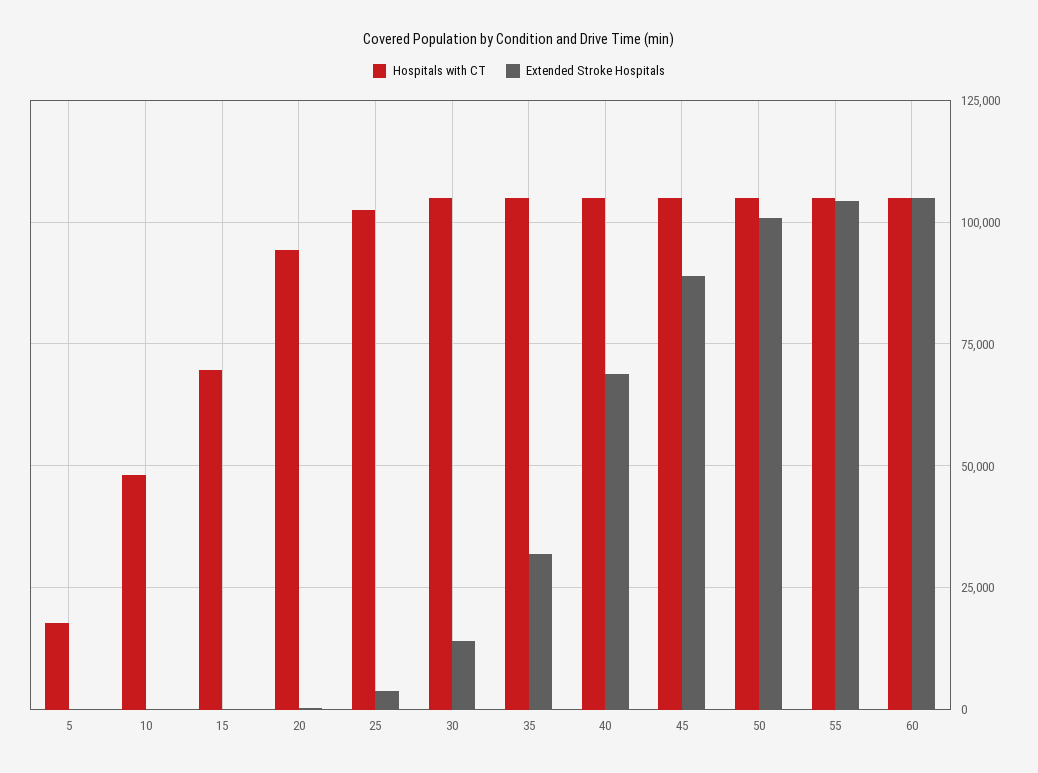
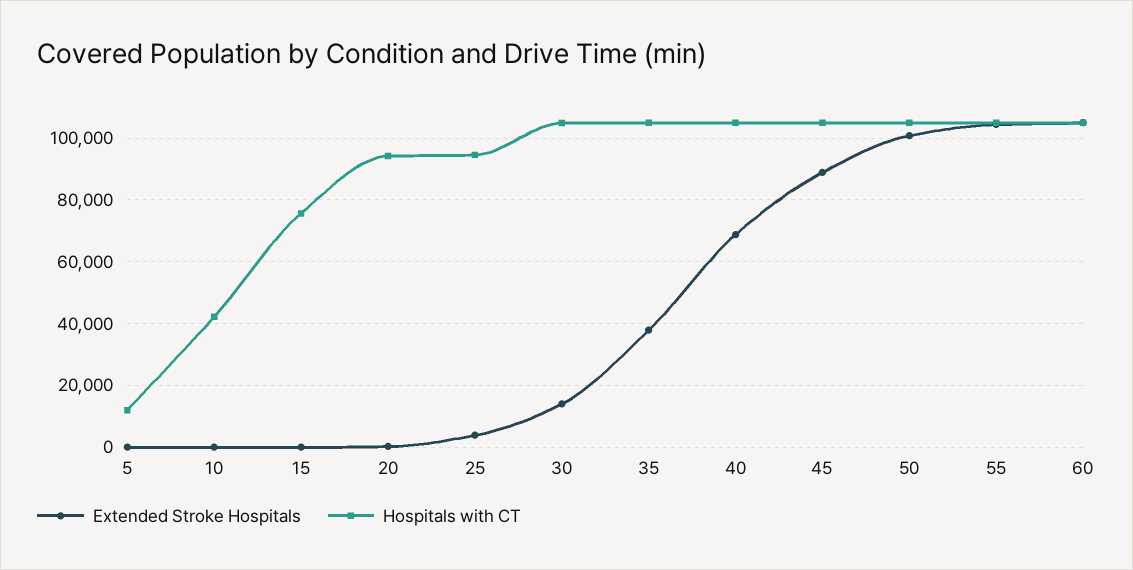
  {
    "Hospitals with CT": {
-     "5": 17500,
+     "5": 12000,
-     "10": 47500,
+     "10": 42000,
-     "15": 70000,
+     "15": 76000,
      "20": 94000,
-     "25": 102500,
+     "25": 94000,
      "30": 104000,
      "35": 104000,
      "40": 104000,
      "45": 104000,
      "50": 104000,
      "55": 104000,
      "60": 104000
    },
    "Extended Stroke Hospitals": {
      "5": 0,
      "10": 0,
      "15": 0,
      "20": 0,
      "25": 4000,
      "30": 14000,
-     "35": 32500,
+     "35": 38000,
      "40": 68000,
      "45": 88000,
      "50": 100000,
      "55": 104000,
      "60": 104000
    }
  }

